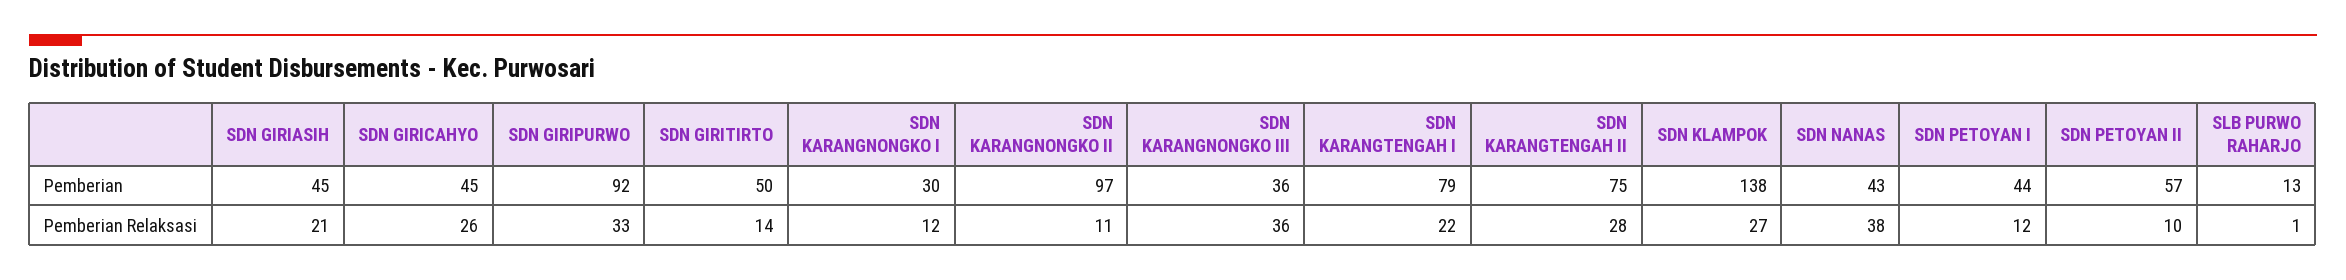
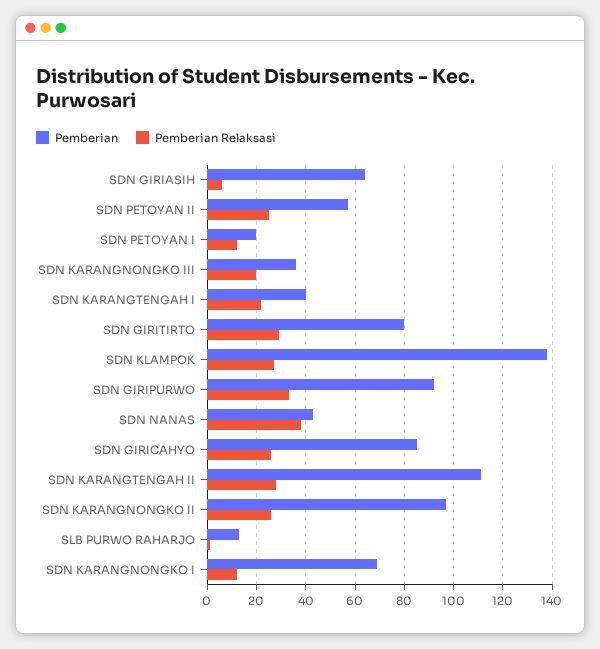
  {
    "Pemberian": {
-     "SDN GIRIASIH": 45,
+     "SDN GIRIASIH": 65,
-     "SDN GIRICAHYO": 45,
+     "SDN GIRICAHYO": 85,
      "SDN GIRIPURWO": 92,
-     "SDN GIRITIRTO": 50,
+     "SDN GIRITIRTO": 80,
-     "SDN KARANGNONGKO I": 30,
+     "SDN KARANGNONGKO I": 70,
      "SDN KARANGNONGKO II": 97,
      "SDN KARANGNONGKO III": 36,
-     "SDN KARANGTENGAH I": 79,
+     "SDN KARANGTENGAH I": 40,
-     "SDN KARANGTENGAH II": 75,
+     "SDN KARANGTENGAH II": 110,
      "SDN KLAMPOK": 138,
      "SDN NANAS": 43,
-     "SDN PETOYAN I": 44,
+     "SDN PETOYAN I": 20,
      "SDN PETOYAN II": 57,
      "SLB PURWO RAHARJO": 13
    },
    "Pemberian Relaksasi": {
-     "SDN GIRIASIH": 21,
+     "SDN GIRIASIH": 5,
      "SDN GIRICAHYO": 26,
      "SDN GIRIPURWO": 33,
-     "SDN GIRITIRTO": 14,
+     "SDN GIRITIRTO": 30,
      "SDN KARANGNONGKO I": 12,
-     "SDN KARANGNONGKO II": 11,
+     "SDN KARANGNONGKO II": 25,
-     "SDN KARANGNONGKO III": 36,
+     "SDN KARANGNONGKO III": 20,
      "SDN KARANGTENGAH I": 22,
      "SDN KARANGTENGAH II": 28,
      "SDN KLAMPOK": 27,
      "SDN NANAS": 38,
      "SDN PETOYAN I": 12,
-     "SDN PETOYAN II": 10,
+     "SDN PETOYAN II": 25,
      "SLB PURWO RAHARJO": 1
    }
  }

